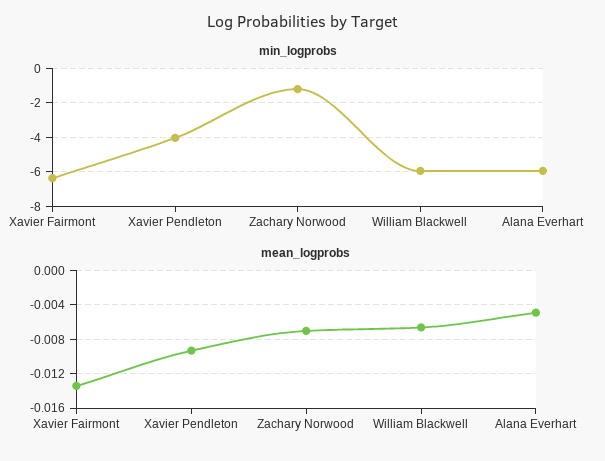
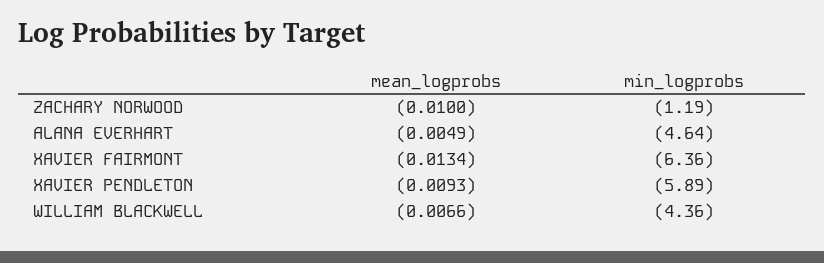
  {
    "min_logprobs": {
      "Xavier Fairmont": -6.36,
-     "Xavier Pendleton": -4,
+     "Xavier Pendleton": -5.89,
      "Zachary Norwood": -1.19,
-     "William Blackwell": -6,
+     "William Blackwell": -4.36,
-     "Alana Everhart": -6
+     "Alana Everhart": -4.64
    },
    "mean_logprobs": {
      "Xavier Fairmont": -0.0134,
      "Xavier Pendleton": -0.0093,
-     "Zachary Norwood": -0.007,
+     "Zachary Norwood": -0.01,
      "William Blackwell": -0.0066,
      "Alana Everhart": -0.0049
    }
  }

